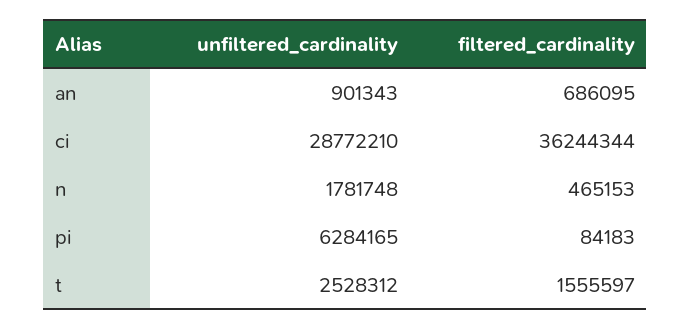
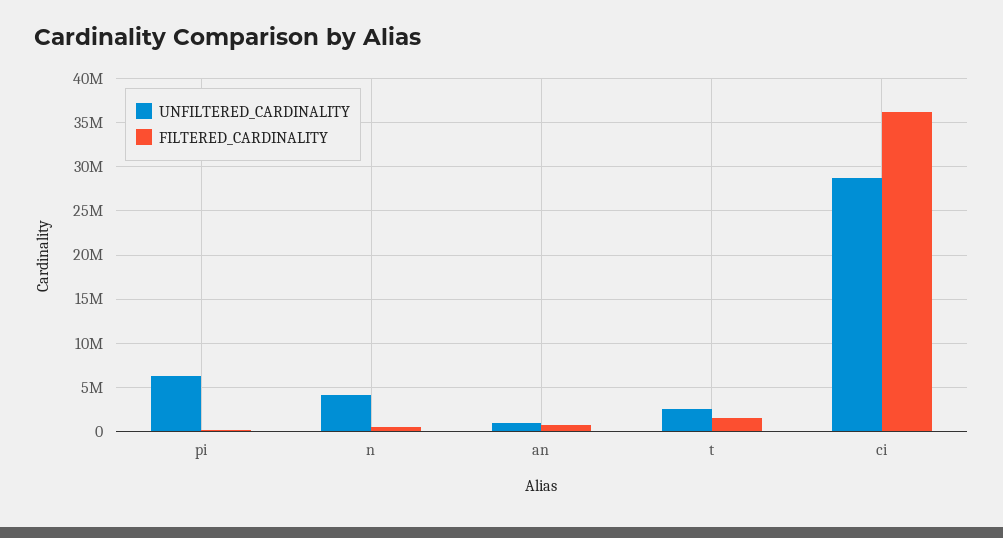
  {
    "unfiltered_cardinality": {
      "an": 901343,
      "ci": 28772210,
-     "n": 1781748,
+     "n": 4000000,
      "pi": 6284165,
      "t": 2528312
    },
    "filtered_cardinality": {
      "an": 686095,
      "ci": 36244344,
      "n": 465153,
      "pi": 84183,
      "t": 1555597
    }
  }

